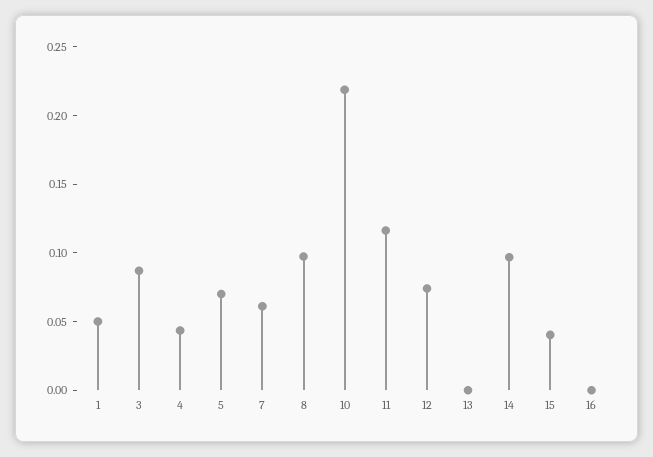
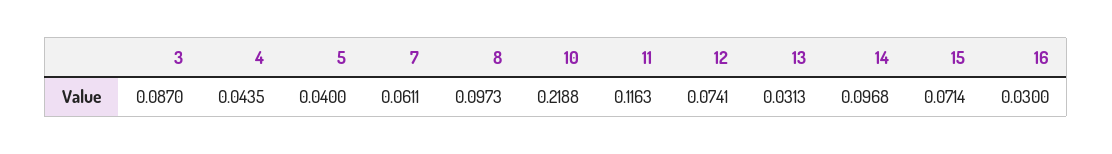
  {
-   "1": 0.05,
    "3": 0.087,
    "4": 0.0435,
-   "5": 0.07,
+   "5": 0.04,
    "7": 0.0611,
    "8": 0.0973,
    "10": 0.2188,
    "11": 0.1163,
    "12": 0.0741,
-   "13": 0,
+   "13": 0.0313,
    "14": 0.0968,
-   "15": 0.04,
+   "15": 0.0714,
-   "16": 0
+   "16": 0.03
  }

